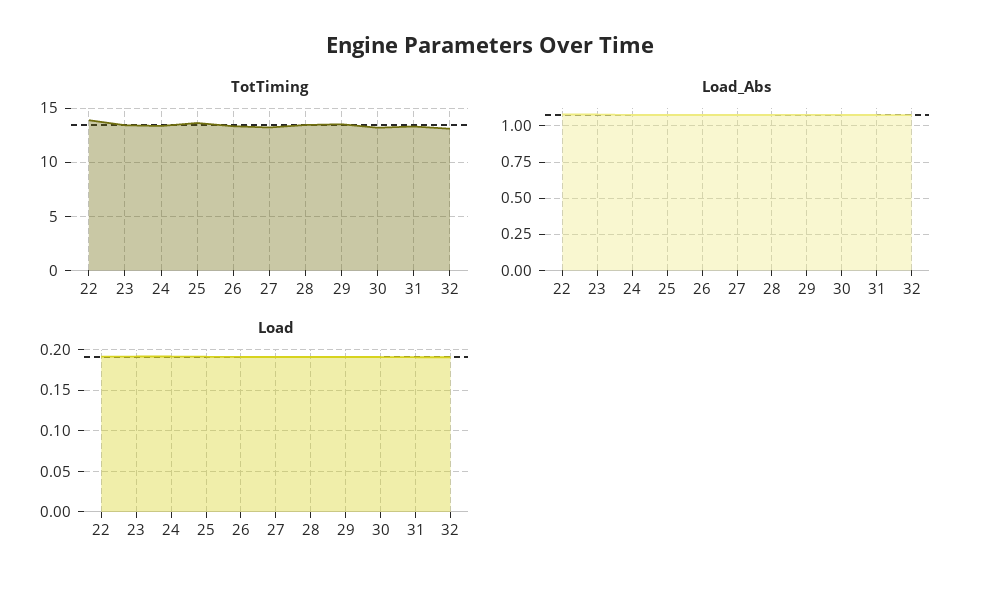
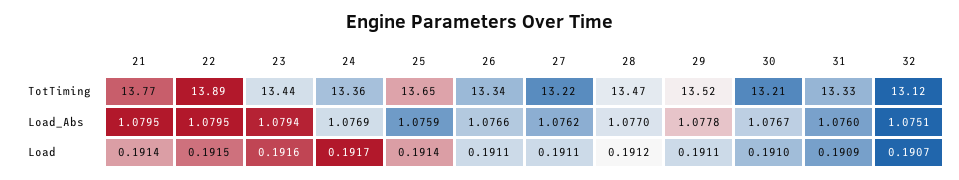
  {
    "TotTiming": {
      "22": 13.89,
      "23": 13.44,
      "24": 13.36,
      "25": 13.65,
      "26": 13.34,
      "27": 13.22,
      "28": 13.47,
      "29": 13.52,
      "30": 13.21,
      "31": 13.33,
-     "32": 13.12
+     "32": 13.12,
+     "21": 13.77
    },
    "Load_Abs": {
      "22": 1.0795,
      "23": 1.0794,
      "24": 1.0769,
      "25": 1.0759,
      "26": 1.0766,
      "27": 1.0762,
      "28": 1.077,
      "29": 1.0778,
      "30": 1.0767,
      "31": 1.076,
-     "32": 1.0751
+     "32": 1.0751,
+     "21": 1.0795
    },
    "Load": {
      "22": 0.1915,
      "23": 0.1916,
      "24": 0.1917,
      "25": 0.1914,
      "26": 0.1911,
      "27": 0.1911,
      "28": 0.1912,
      "29": 0.1911,
      "30": 0.191,
      "31": 0.1909,
-     "32": 0.1907
+     "32": 0.1907,
+     "21": 0.1914
    }
  }

